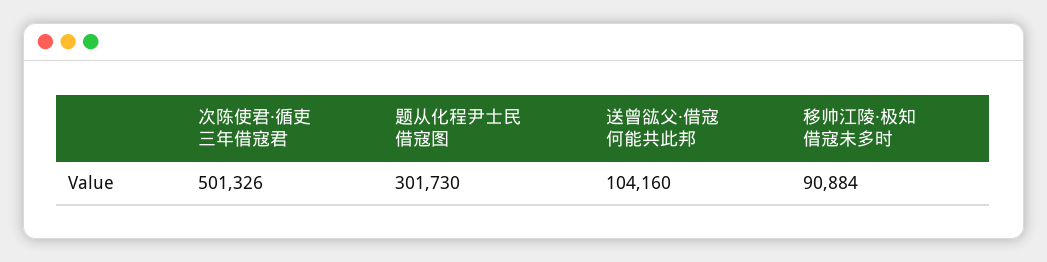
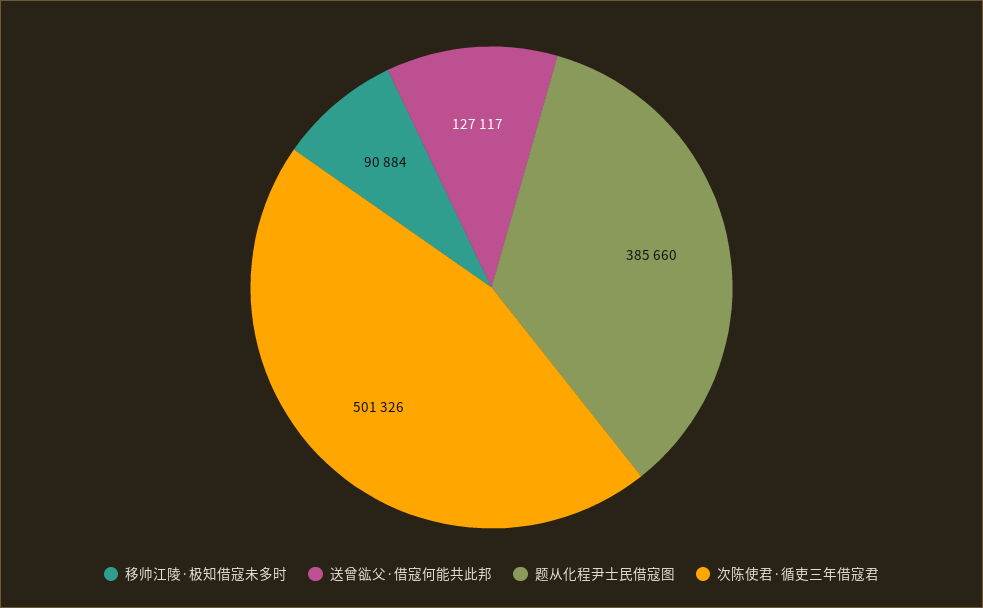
  {
    "次陈使君·循吏三年借寇君": 501326,
-   "题从化程尹士民借寇图": 301730,
+   "题从化程尹士民借寇图": 385660,
-   "送曾谹父·借寇何能共此邦": 104160,
+   "送曾谹父·借寇何能共此邦": 127117,
    "移帅江陵·极知借寇未多时": 90884
  }

